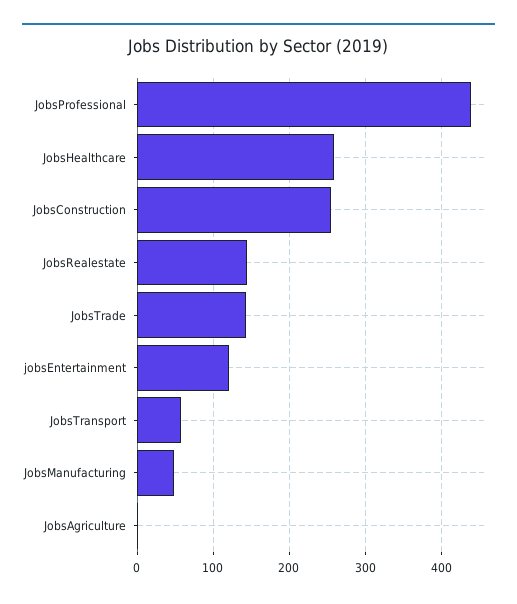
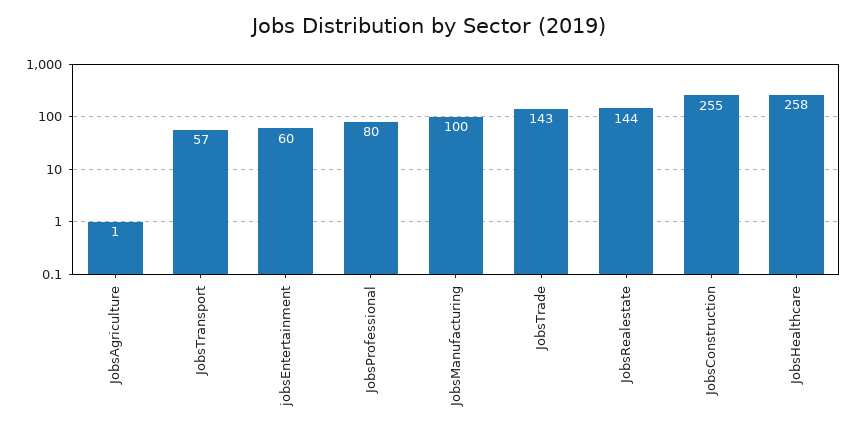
  {
-   "JobsProfessional": 440,
+   "JobsProfessional": 80,
    "JobsHealthcare": 258,
    "JobsConstruction": 255,
    "JobsRealestate": 144,
    "JobsTrade": 143,
-   "jobsEntertainment": 120,
+   "jobsEntertainment": 60,
    "JobsTransport": 57,
-   "JobsManufacturing": 50,
+   "JobsManufacturing": 100,
    "JobsAgriculture": 1
  }

